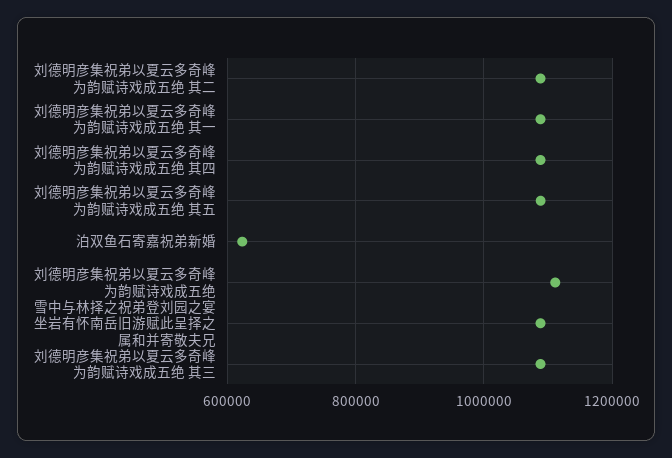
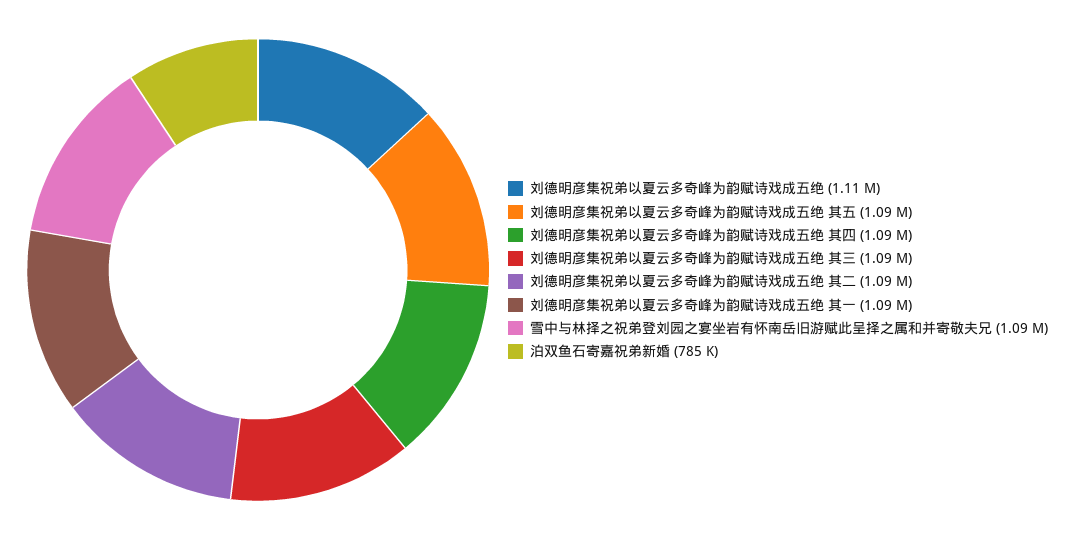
  {
    "刘德明彦集祝弟以夏云多奇峰为韵赋诗戏成五绝 其二": 1090000,
    "刘德明彦集祝弟以夏云多奇峰为韵赋诗戏成五绝 其一": 1090000,
    "刘德明彦集祝弟以夏云多奇峰为韵赋诗戏成五绝 其四": 1090000,
    "刘德明彦集祝弟以夏云多奇峰为韵赋诗戏成五绝 其五": 1090000,
-   "泊双鱼石寄嘉祝弟新婚": 620000,
+   "泊双鱼石寄嘉祝弟新婚": 785000,
    "刘德明彦集祝弟以夏云多奇峰为韵赋诗戏成五绝": 1110000,
    "雪中与林择之祝弟登刘园之宴坐岩有怀南岳旧游赋此呈择之属和并寄敬夫兄": 1090000,
    "刘德明彦集祝弟以夏云多奇峰为韵赋诗戏成五绝 其三": 1090000
  }

